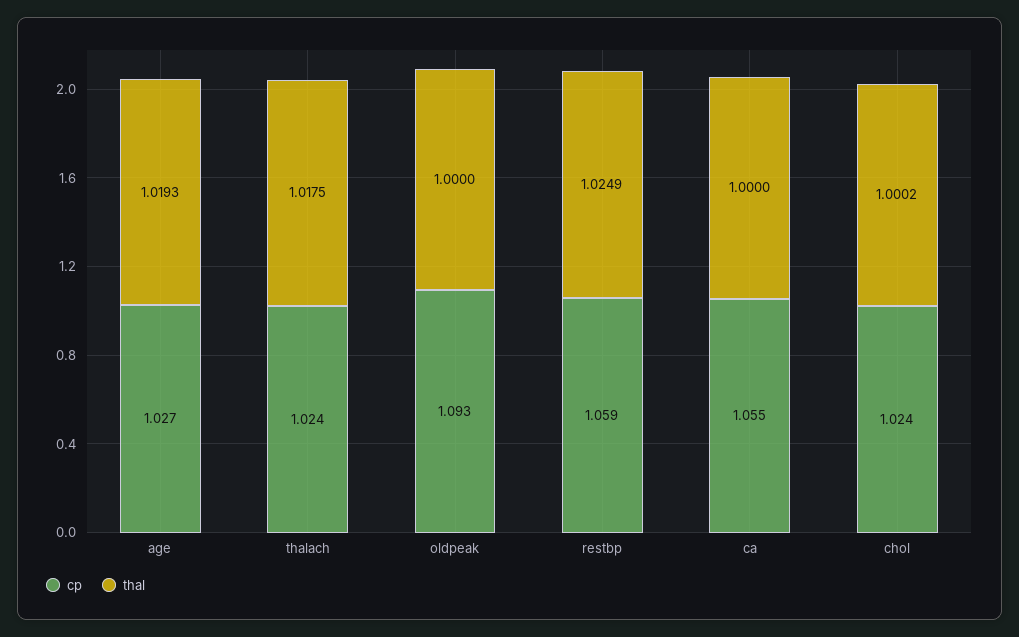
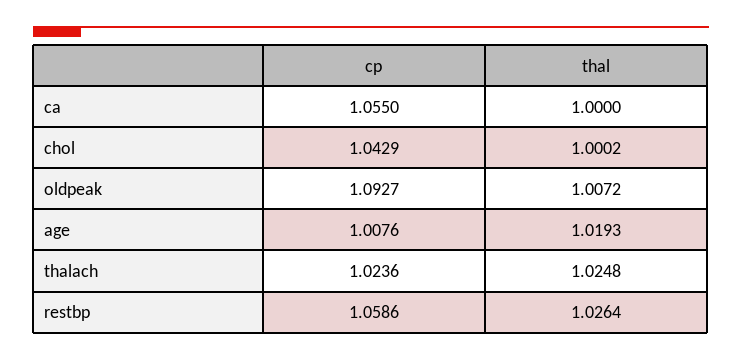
  {
    "cp": {
-     "age": 1.027,
+     "age": 1.0076,
      "thalach": 1.0236,
      "oldpeak": 1.0927,
      "restbp": 1.0586,
      "ca": 1.055,
-     "chol": 1.024
+     "chol": 1.0429
    },
    "thal": {
      "age": 1.0193,
-     "thalach": 1.0175,
+     "thalach": 1.0248,
-     "oldpeak": 1,
+     "oldpeak": 1.0072,
-     "restbp": 1.0249,
+     "restbp": 1.0264,
      "ca": 1,
      "chol": 1.0002
    }
  }

